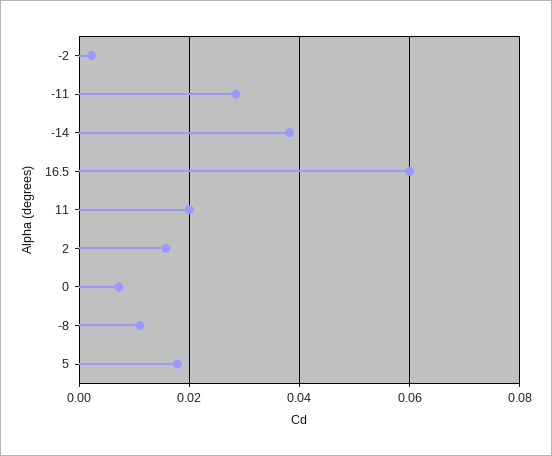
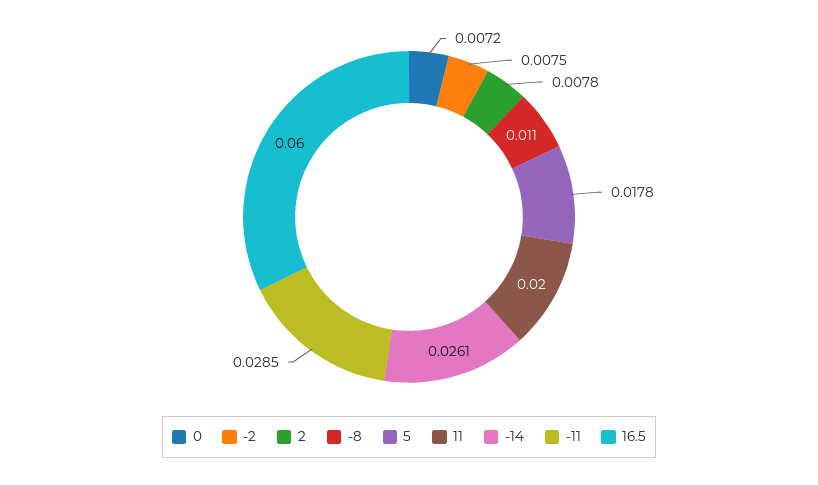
  {
-   "-2": 0.002,
+   "-2": 0.0075,
    "-11": 0.0285,
-   "-14": 0.038,
+   "-14": 0.0261,
    "16.5": 0.06,
    "11": 0.02,
-   "2": 0.016,
+   "2": 0.0078,
    "0": 0.0072,
    "-8": 0.011,
    "5": 0.0178
  }

